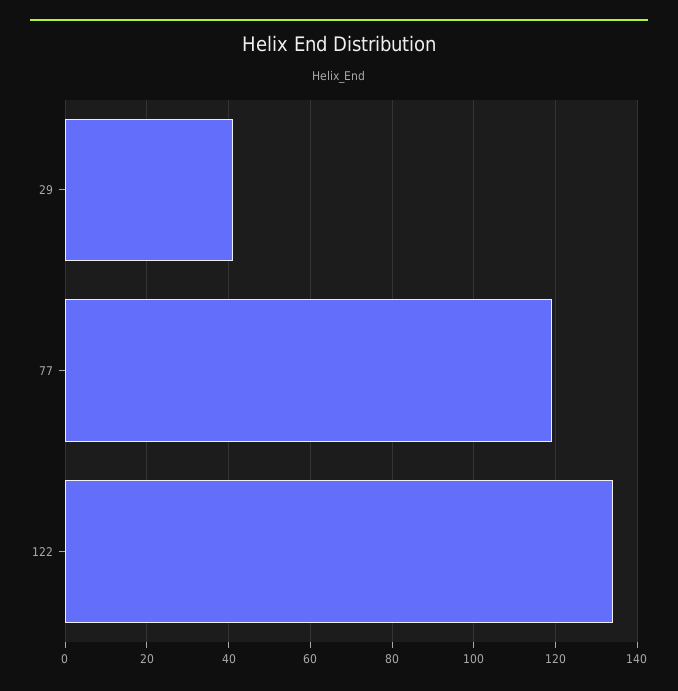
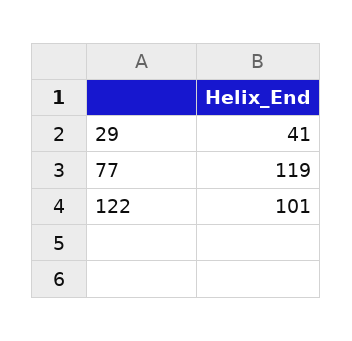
  {
    "29": 41,
    "77": 119,
-   "122": 135
+   "122": 101
  }

